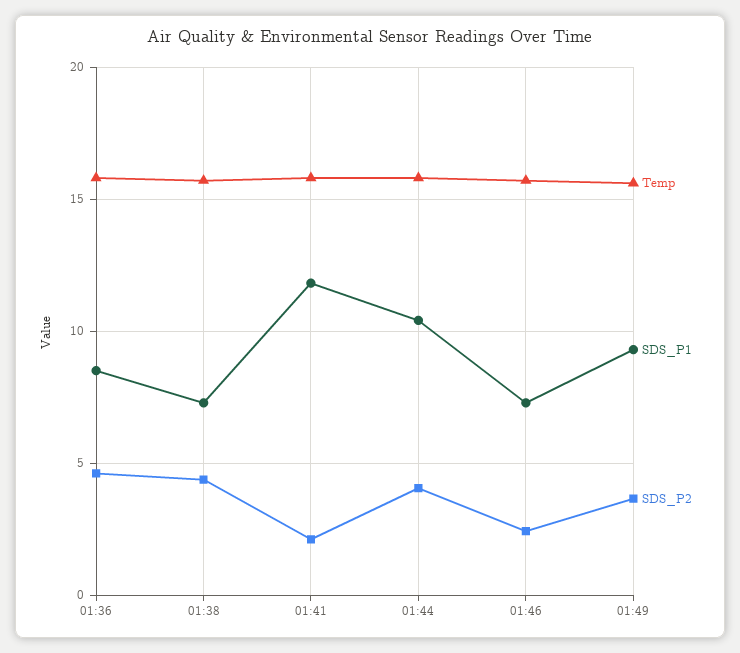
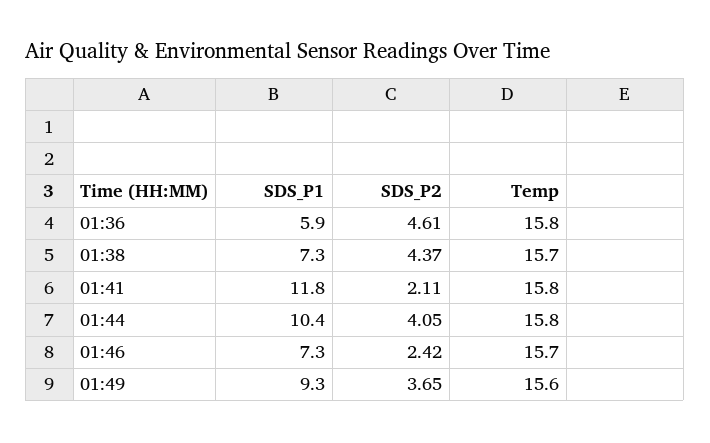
  {
    "Temp": {
      "01:36": 15.8,
      "01:38": 15.7,
      "01:41": 15.8,
      "01:44": 15.8,
      "01:46": 15.7,
      "01:49": 15.6
    },
    "SDS_P1": {
-     "01:36": 8.5,
+     "01:36": 5.9,
      "01:38": 7.3,
      "01:41": 11.8,
      "01:44": 10.4,
      "01:46": 7.3,
      "01:49": 9.3
    },
    "SDS_P2": {
      "01:36": 4.61,
      "01:38": 4.37,
      "01:41": 2.11,
      "01:44": 4.05,
      "01:46": 2.42,
      "01:49": 3.65
    }
  }

